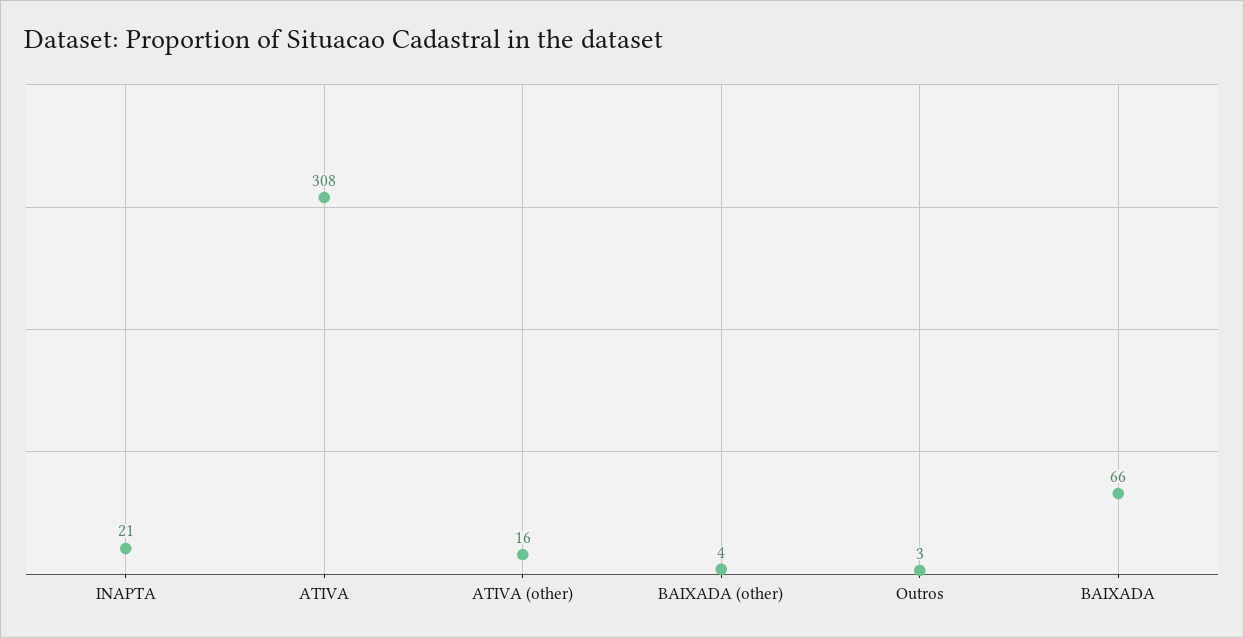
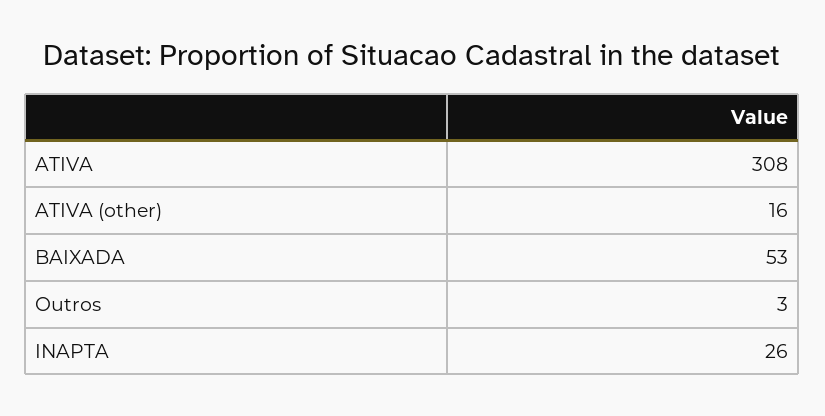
  {
-   "INAPTA": 21,
+   "INAPTA": 26,
    "ATIVA": 308,
    "ATIVA (other)": 16,
-   "BAIXADA (other)": 4,
    "Outros": 3,
-   "BAIXADA": 66
+   "BAIXADA": 53
  }

